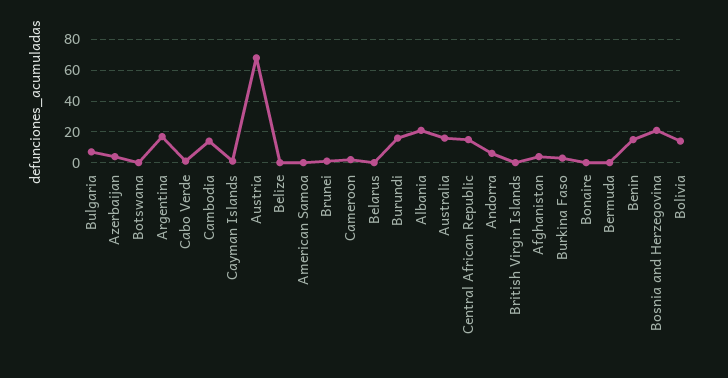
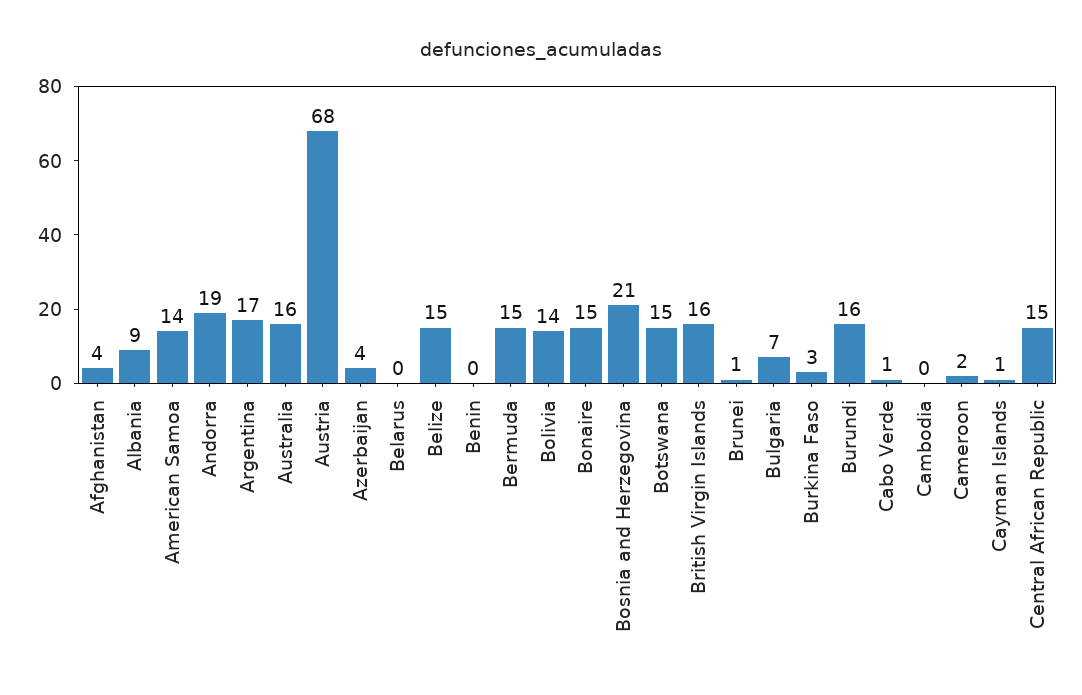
  {
    "Bulgaria": 7,
    "Azerbaijan": 4,
-   "Botswana": 0,
+   "Botswana": 15,
    "Argentina": 17,
    "Cabo Verde": 1,
-   "Cambodia": 15,
+   "Cambodia": 0,
    "Cayman Islands": 1,
    "Austria": 68,
-   "Belize": 0,
+   "Belize": 15,
-   "American Samoa": 0,
+   "American Samoa": 14,
    "Brunei": 1,
    "Cameroon": 2,
    "Belarus": 0,
    "Burundi": 16,
-   "Albania": 20,
+   "Albania": 9,
    "Australia": 16,
    "Central African Republic": 15,
-   "Andorra": 5,
+   "Andorra": 19,
-   "British Virgin Islands": 0,
+   "British Virgin Islands": 16,
    "Afghanistan": 4,
    "Burkina Faso": 3,
-   "Bonaire": 0,
+   "Bonaire": 15,
-   "Bermuda": 0,
+   "Bermuda": 15,
-   "Benin": 15,
+   "Benin": 0,
    "Bosnia and Herzegovina": 21,
    "Bolivia": 14
  }

